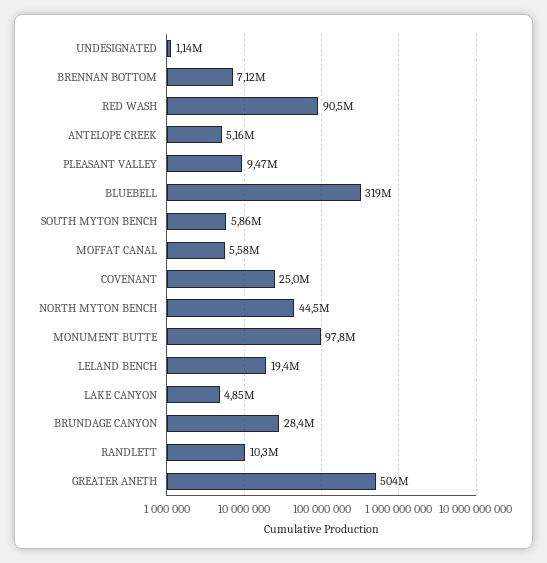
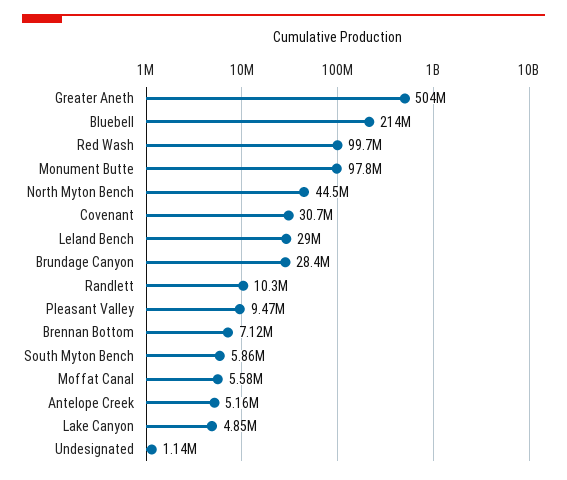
  {
    "UNDESIGNATED": 1140000,
    "BRENNAN BOTTOM": 7120000,
-   "RED WASH": 90500000,
+   "RED WASH": 99700000,
    "ANTELOPE CREEK": 5160000,
    "PLEASANT VALLEY": 9470000,
-   "BLUEBELL": 319000000,
+   "BLUEBELL": 214000000,
    "SOUTH MYTON BENCH": 5860000,
    "MOFFAT CANAL": 5580000,
-   "COVENANT": 25000000,
+   "COVENANT": 30700000,
    "NORTH MYTON BENCH": 44500000,
    "MONUMENT BUTTE": 97800000,
-   "LELAND BENCH": 19400000,
+   "LELAND BENCH": 29000000,
    "LAKE CANYON": 4850000,
    "BRUNDAGE CANYON": 28400000,
    "RANDLETT": 10300000,
    "GREATER ANETH": 504000000
  }

